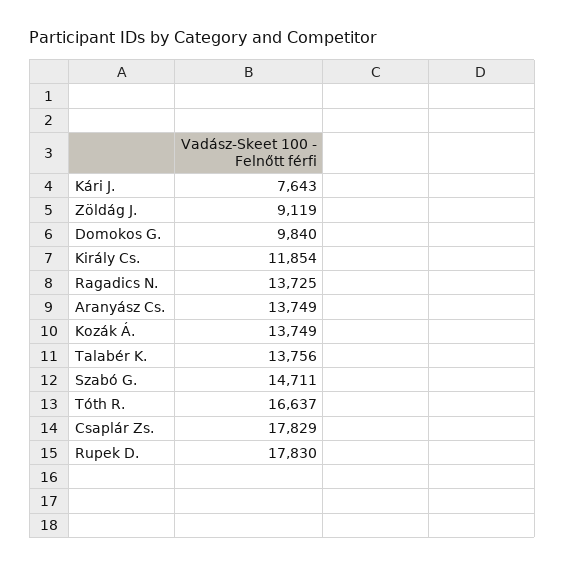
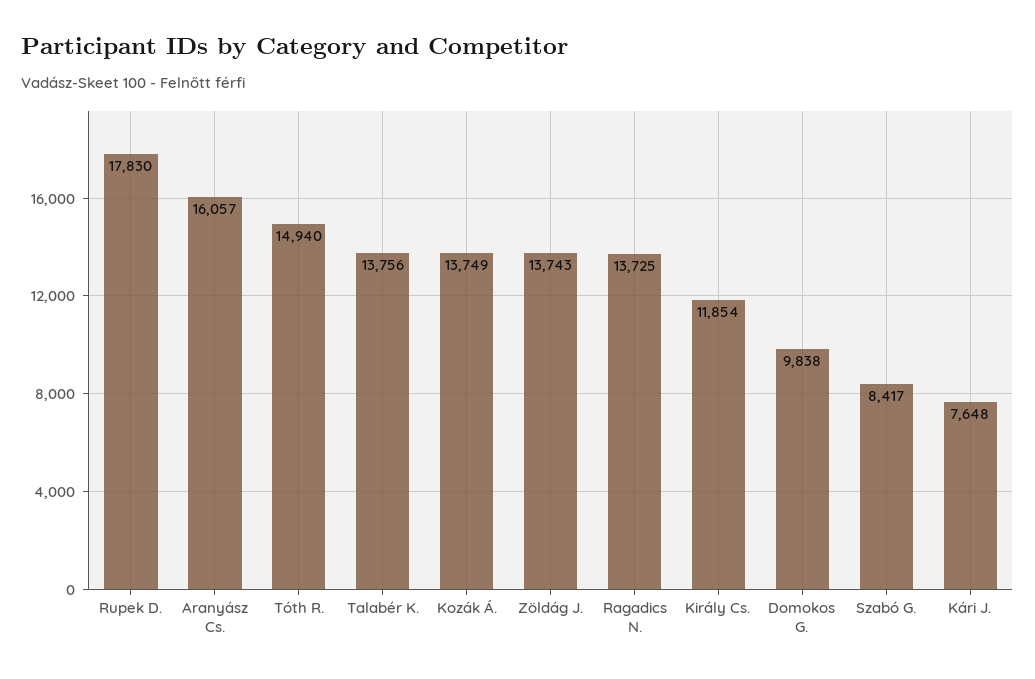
  {
-   "Kári J.": 7643,
+   "Kári J.": 7648,
-   "Zöldág J.": 9119,
+   "Zöldág J.": 13743,
-   "Domokos G.": 9840,
+   "Domokos G.": 9838,
    "Király Cs.": 11854,
    "Ragadics N.": 13725,
-   "Aranyász Cs.": 13749,
+   "Aranyász Cs.": 16057,
    "Kozák Á.": 13749,
    "Talabér K.": 13756,
-   "Szabó G.": 14711,
+   "Szabó G.": 8417,
-   "Tóth R.": 16637,
+   "Tóth R.": 14940,
-   "Csaplár Zs.": 17829,
    "Rupek D.": 17830
  }

